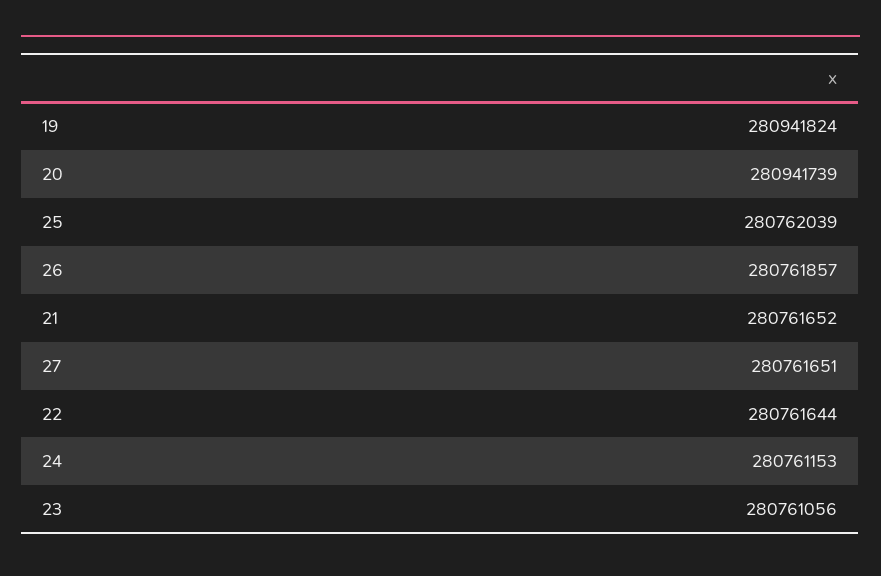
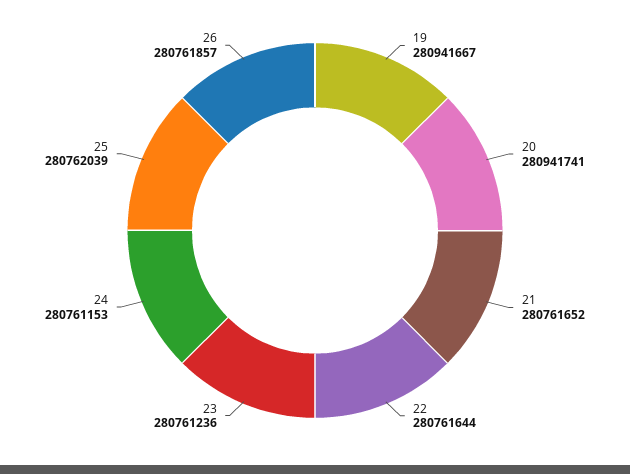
  {
-   "19": 280941824,
+   "19": 280941667,
-   "20": 280941739,
+   "20": 280941741,
    "25": 280762039,
    "26": 280761857,
    "21": 280761652,
-   "27": 280761651,
    "22": 280761644,
    "24": 280761153,
-   "23": 280761056
+   "23": 280761236
  }

